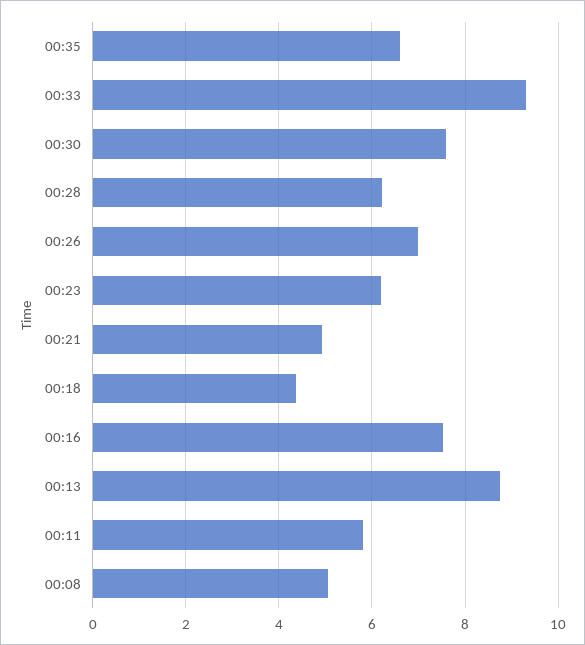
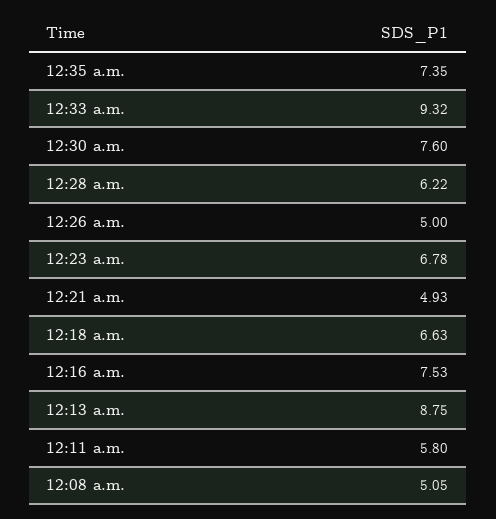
  {
-   "00:35": 6.6,
+   "00:35": 7.35,
    "00:33": 9.32,
    "00:30": 7.6,
    "00:28": 6.22,
-   "00:26": 7,
+   "00:26": 5,
-   "00:23": 6.2,
+   "00:23": 6.78,
    "00:21": 4.93,
-   "00:18": 4.4,
+   "00:18": 6.63,
    "00:16": 7.53,
    "00:13": 8.75,
    "00:11": 5.8,
    "00:08": 5.05
  }

